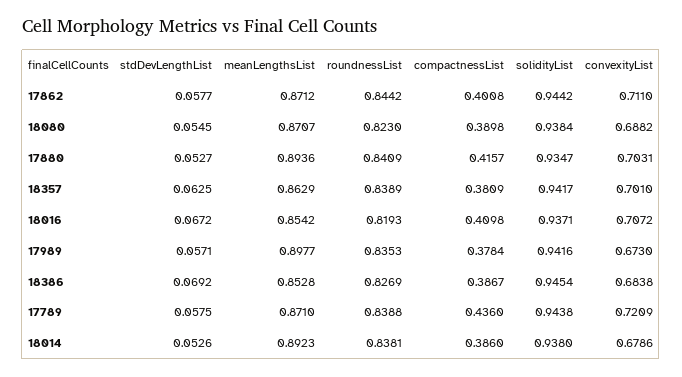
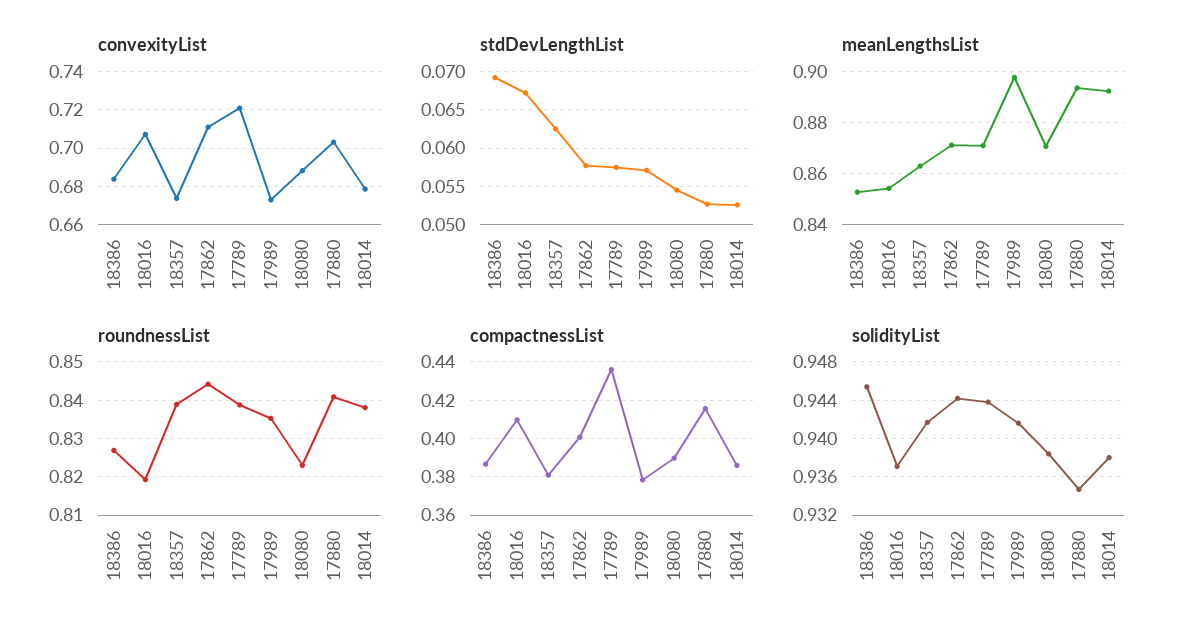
  {
    "stdDevLengthList": {
      "17862": 0.0577,
      "18080": 0.0545,
      "17880": 0.0527,
      "18357": 0.0625,
      "18016": 0.0672,
      "17989": 0.0571,
      "18386": 0.0692,
      "17789": 0.0575,
      "18014": 0.0526
    },
    "meanLengthsList": {
      "17862": 0.8712,
      "18080": 0.8707,
      "17880": 0.8936,
      "18357": 0.8629,
      "18016": 0.8542,
      "17989": 0.8977,
      "18386": 0.8528,
      "17789": 0.871,
      "18014": 0.8923
    },
    "roundnessList": {
      "17862": 0.8442,
      "18080": 0.823,
      "17880": 0.8409,
      "18357": 0.8389,
      "18016": 0.8193,
      "17989": 0.8353,
      "18386": 0.8269,
      "17789": 0.8388,
      "18014": 0.8381
    },
    "compactnessList": {
      "17862": 0.4008,
      "18080": 0.3898,
      "17880": 0.4157,
      "18357": 0.3809,
      "18016": 0.4098,
      "17989": 0.3784,
      "18386": 0.3867,
      "17789": 0.436,
      "18014": 0.386
    },
    "solidityList": {
      "17862": 0.9442,
      "18080": 0.9384,
      "17880": 0.9347,
      "18357": 0.9417,
      "18016": 0.9371,
      "17989": 0.9416,
      "18386": 0.9454,
      "17789": 0.9438,
      "18014": 0.938
    },
    "convexityList": {
      "17862": 0.711,
      "18080": 0.6882,
      "17880": 0.7031,
-     "18357": 0.701,
+     "18357": 0.675,
      "18016": 0.7072,
      "17989": 0.673,
      "18386": 0.6838,
      "17789": 0.7209,
      "18014": 0.6786
    }
  }

